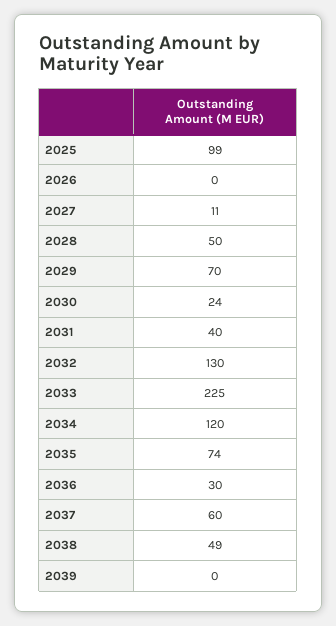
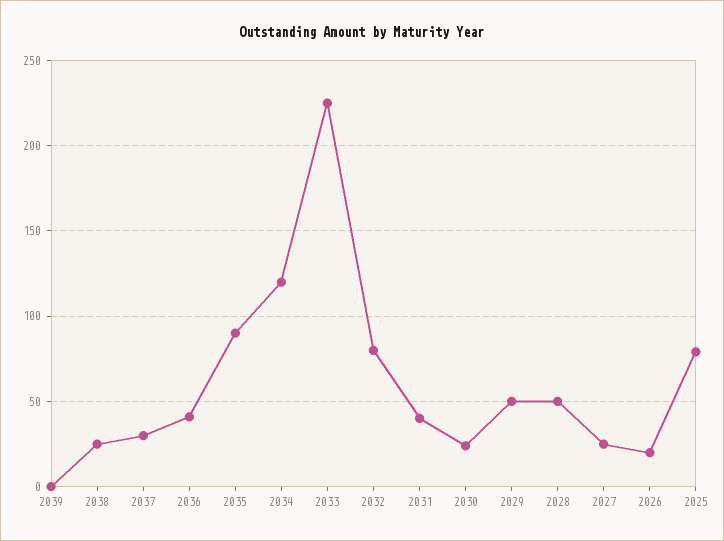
  {
-   "2025": 99,
+   "2025": 80,
-   "2026": 0,
+   "2026": 20,
-   "2027": 11,
+   "2027": 25,
    "2028": 50,
-   "2029": 70,
+   "2029": 50,
    "2030": 24,
    "2031": 40,
-   "2032": 130,
+   "2032": 80,
    "2033": 225,
    "2034": 120,
-   "2035": 74,
+   "2035": 90,
-   "2036": 30,
+   "2036": 40,
-   "2037": 60,
+   "2037": 30,
-   "2038": 49,
+   "2038": 25,
    "2039": 0
  }

